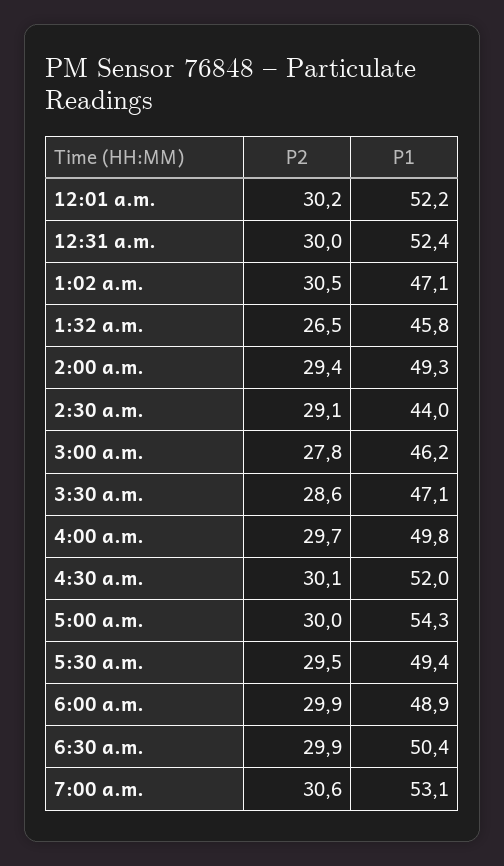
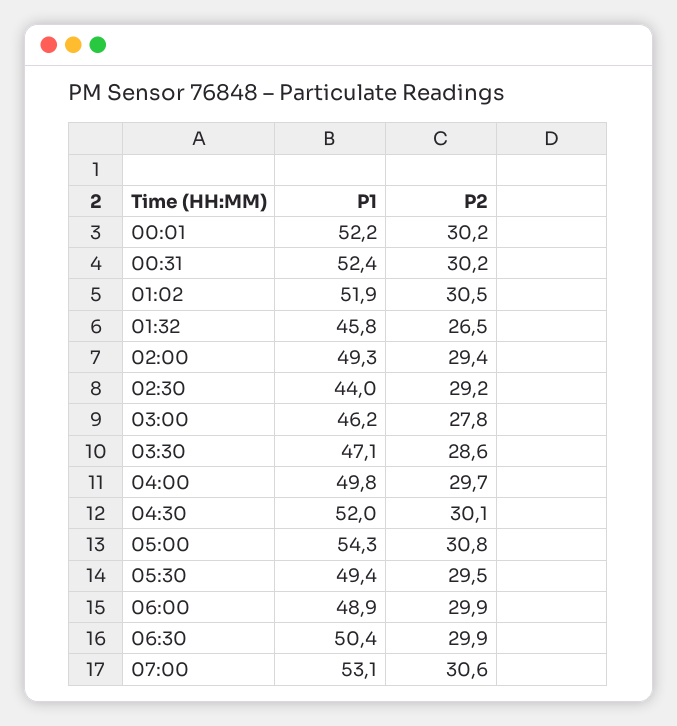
  {
    "P2": {
      "12:01 a.m.": 30.2,
-     "12:31 a.m.": 30,
+     "12:31 a.m.": 30.2,
      "1:02 a.m.": 30.5,
      "1:32 a.m.": 26.5,
      "2:00 a.m.": 29.4,
-     "2:30 a.m.": 29.1,
+     "2:30 a.m.": 29.2,
      "3:00 a.m.": 27.8,
      "3:30 a.m.": 28.6,
      "4:00 a.m.": 29.7,
      "4:30 a.m.": 30.1,
-     "5:00 a.m.": 30,
+     "5:00 a.m.": 30.8,
      "5:30 a.m.": 29.5,
      "6:00 a.m.": 29.9,
      "6:30 a.m.": 29.9,
      "7:00 a.m.": 30.6
    },
    "P1": {
      "12:01 a.m.": 52.2,
      "12:31 a.m.": 52.4,
-     "1:02 a.m.": 47.1,
+     "1:02 a.m.": 51.9,
      "1:32 a.m.": 45.8,
      "2:00 a.m.": 49.3,
      "2:30 a.m.": 44,
      "3:00 a.m.": 46.2,
      "3:30 a.m.": 47.1,
      "4:00 a.m.": 49.8,
      "4:30 a.m.": 52,
      "5:00 a.m.": 54.3,
      "5:30 a.m.": 49.4,
      "6:00 a.m.": 48.9,
      "6:30 a.m.": 50.4,
      "7:00 a.m.": 53.1
    }
  }

